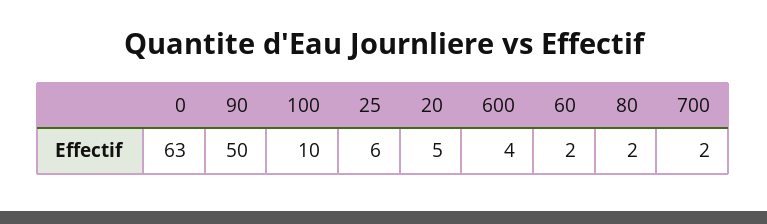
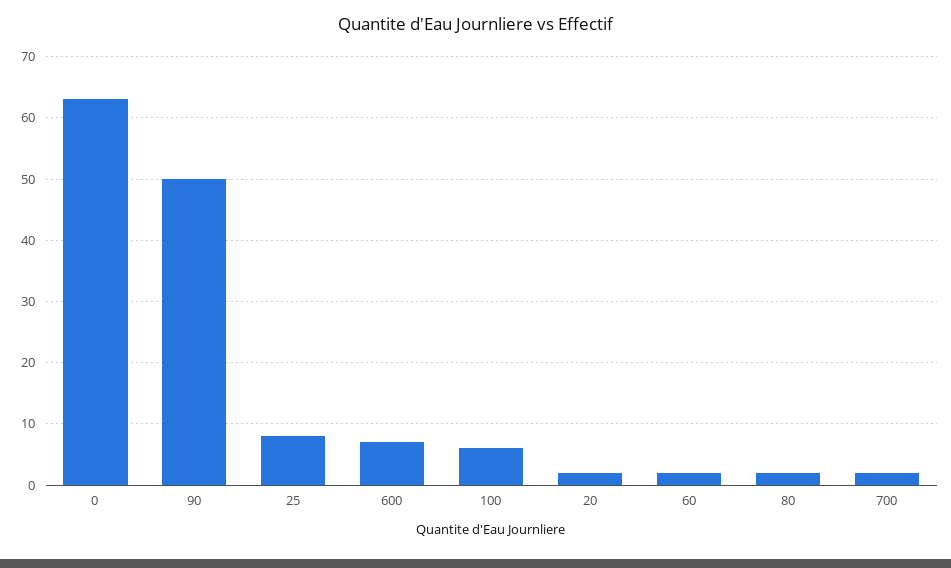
  {
    "0": 63,
    "90": 50,
-   "100": 10,
+   "100": 6,
-   "25": 6,
+   "25": 8,
-   "20": 5,
+   "20": 2,
-   "600": 4,
+   "600": 7,
    "60": 2,
    "80": 2,
    "700": 2
  }

